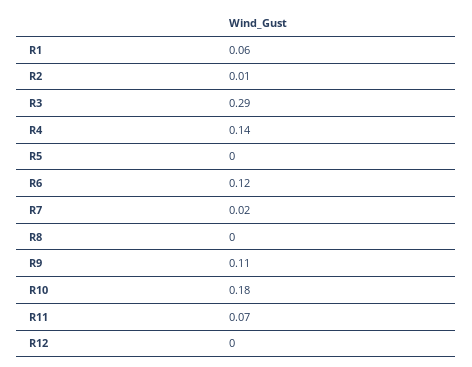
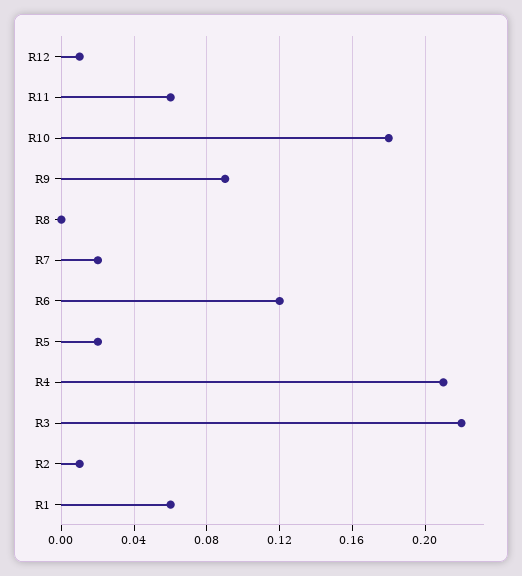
  {
    "R1": 0.06,
    "R2": 0.01,
-   "R3": 0.29,
+   "R3": 0.22,
-   "R4": 0.14,
+   "R4": 0.21,
-   "R5": 0,
+   "R5": 0.02,
    "R6": 0.12,
    "R7": 0.02,
    "R8": 0,
-   "R9": 0.11,
+   "R9": 0.09,
    "R10": 0.18,
-   "R11": 0.07,
+   "R11": 0.06,
-   "R12": 0
+   "R12": 0.01
  }

